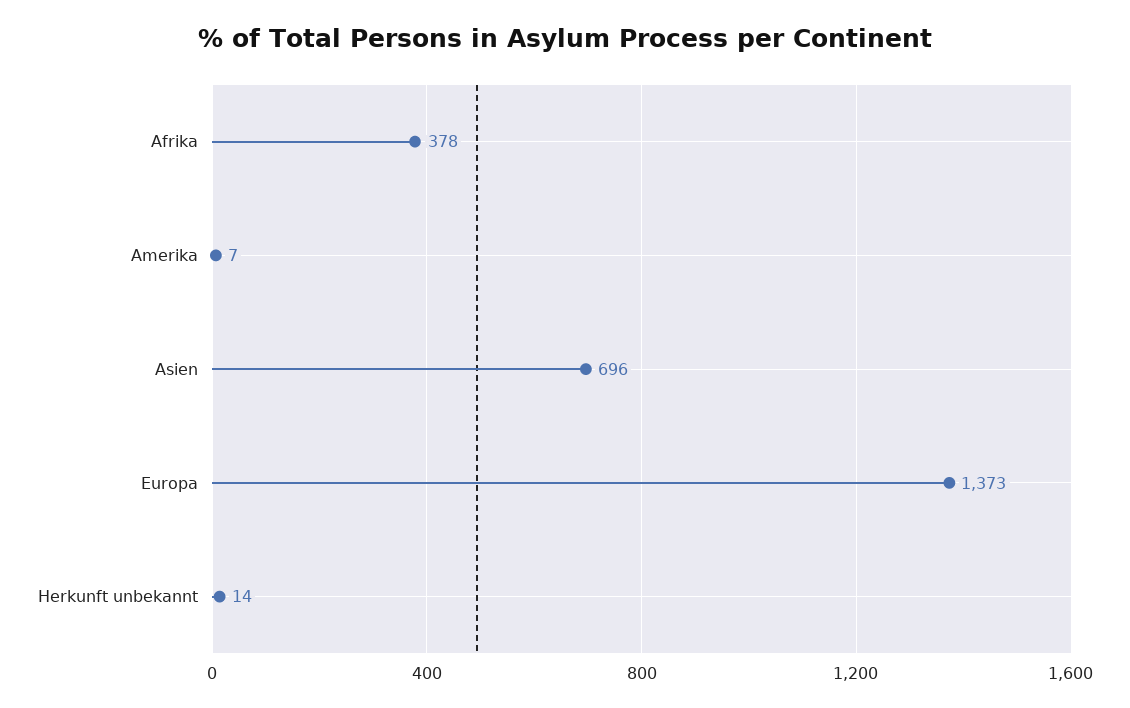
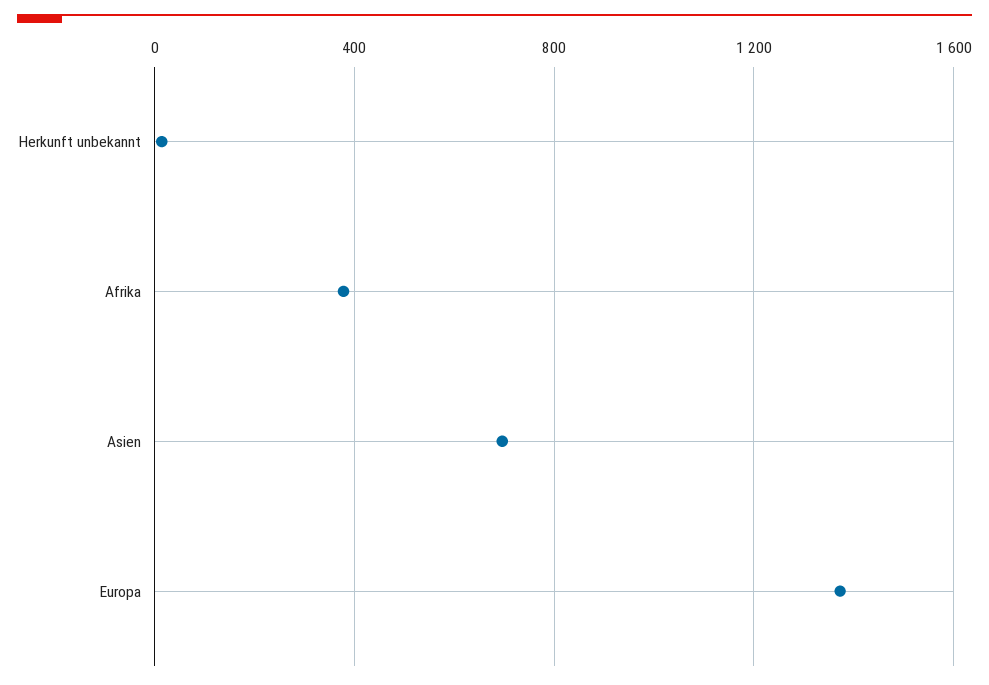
  {
    "Afrika": 378,
-   "Amerika": 7,
    "Asien": 696,
    "Europa": 1373,
    "Herkunft unbekannt": 14
  }

